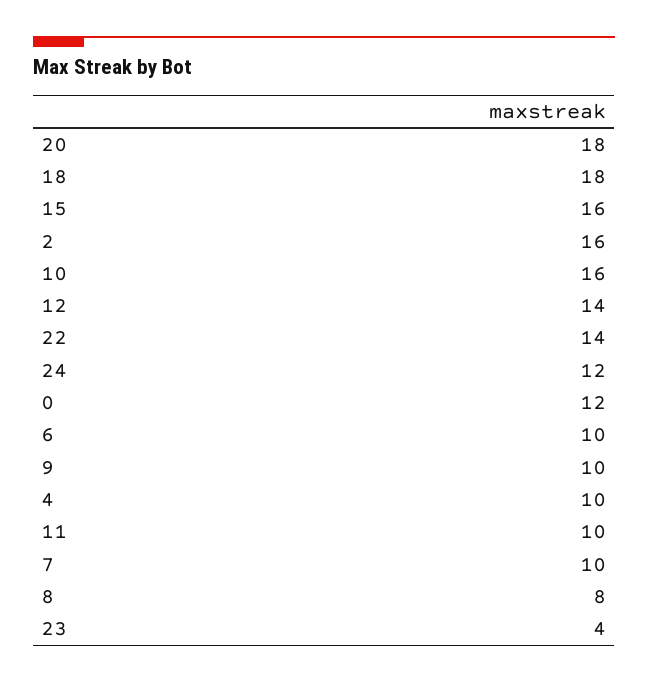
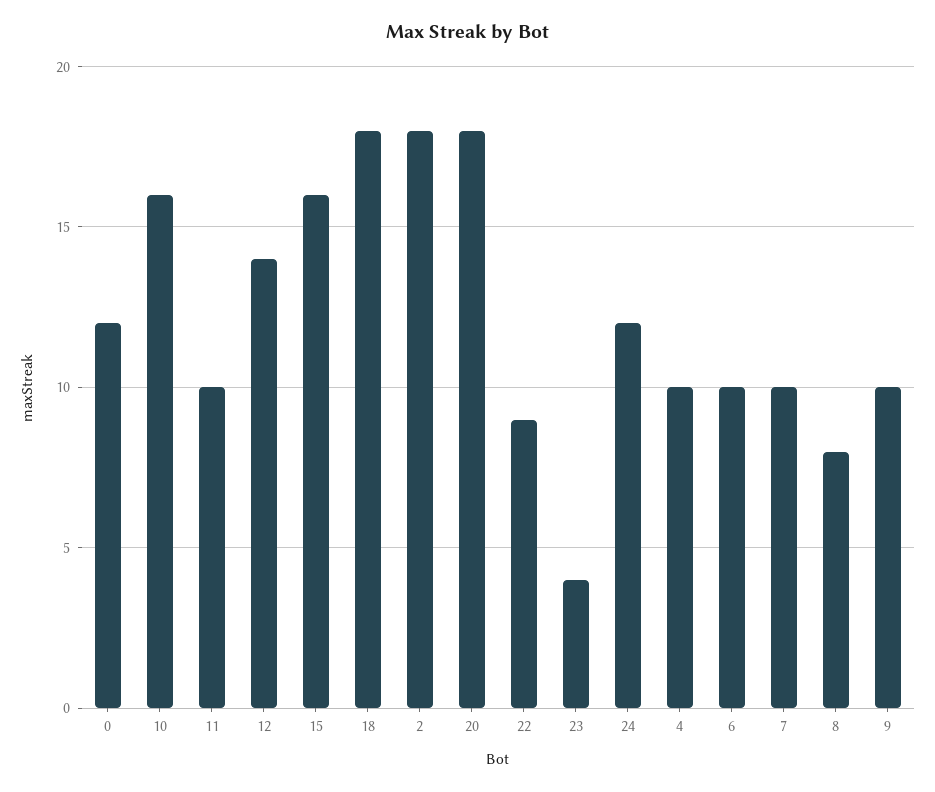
  {
    "20": 18,
    "18": 18,
    "15": 16,
-   "2": 16,
+   "2": 18,
    "10": 16,
    "12": 14,
-   "22": 14,
+   "22": 9,
    "24": 12,
    "0": 12,
    "6": 10,
    "9": 10,
    "4": 10,
    "11": 10,
    "7": 10,
    "8": 8,
    "23": 4
  }

